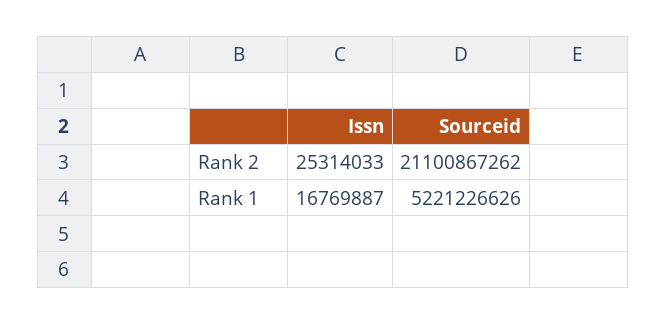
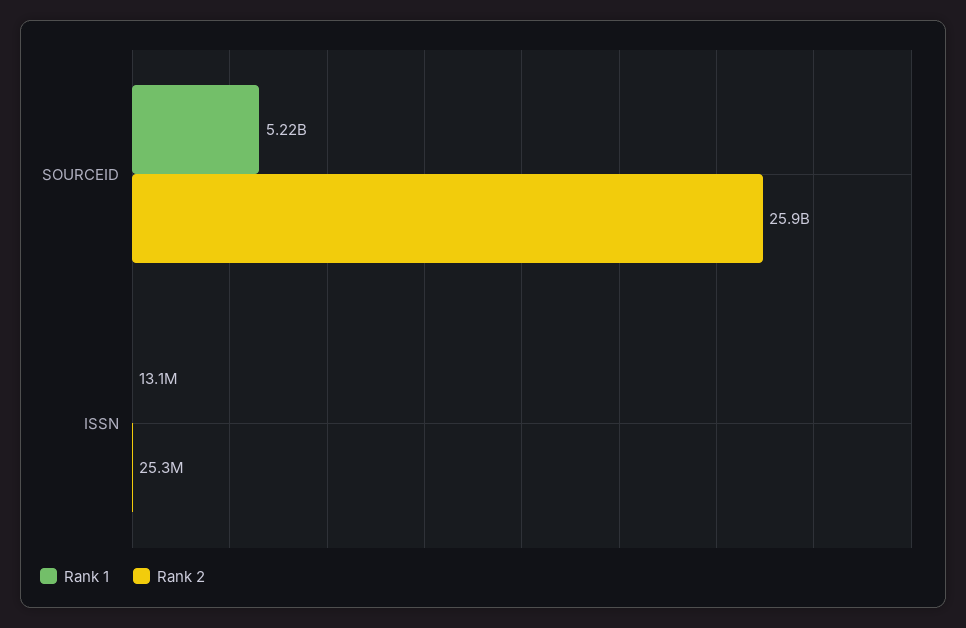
  {
    "Rank 2": {
      "Issn": 25314033,
-     "Sourceid": 21100867262
+     "Sourceid": 25900000000
    },
    "Rank 1": {
-     "Issn": 16769887,
+     "Issn": 13100000,
      "Sourceid": 5221226626
    }
  }

